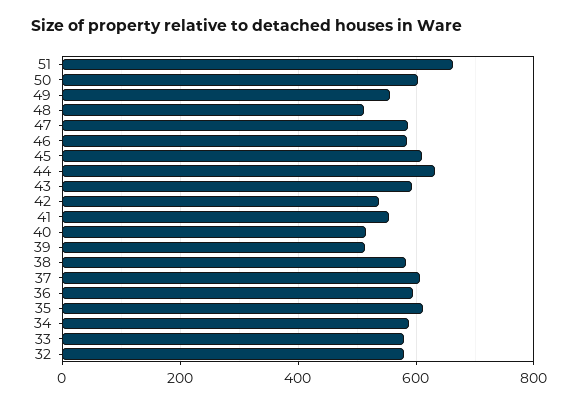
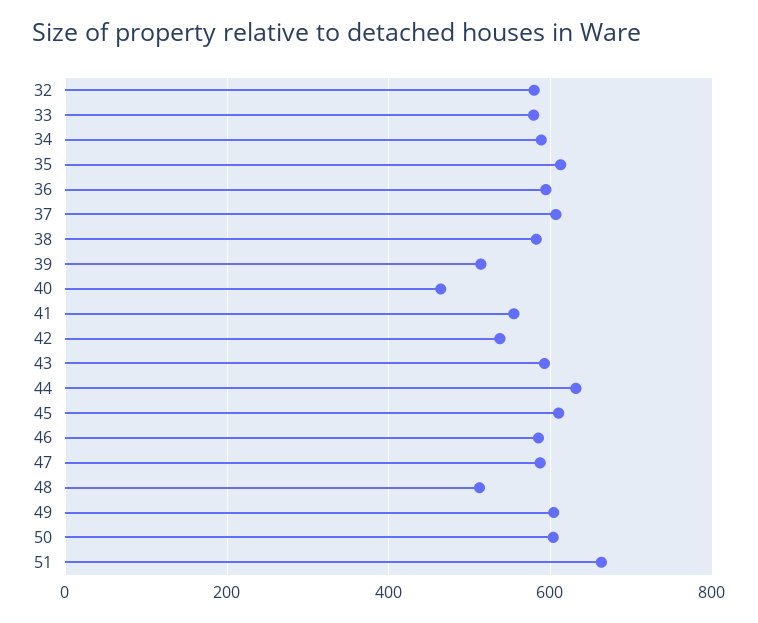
  {
    "51": 660,
    "50": 600,
-   "49": 560,
+   "49": 600,
    "48": 520,
    "47": 580,
    "46": 580,
    "45": 620,
    "44": 640,
    "43": 600,
    "42": 540,
    "41": 560,
-   "40": 520,
+   "40": 460,
    "39": 520,
    "38": 580,
    "37": 600,
    "36": 600,
    "35": 620,
    "34": 580,
    "33": 580,
    "32": 580
  }

